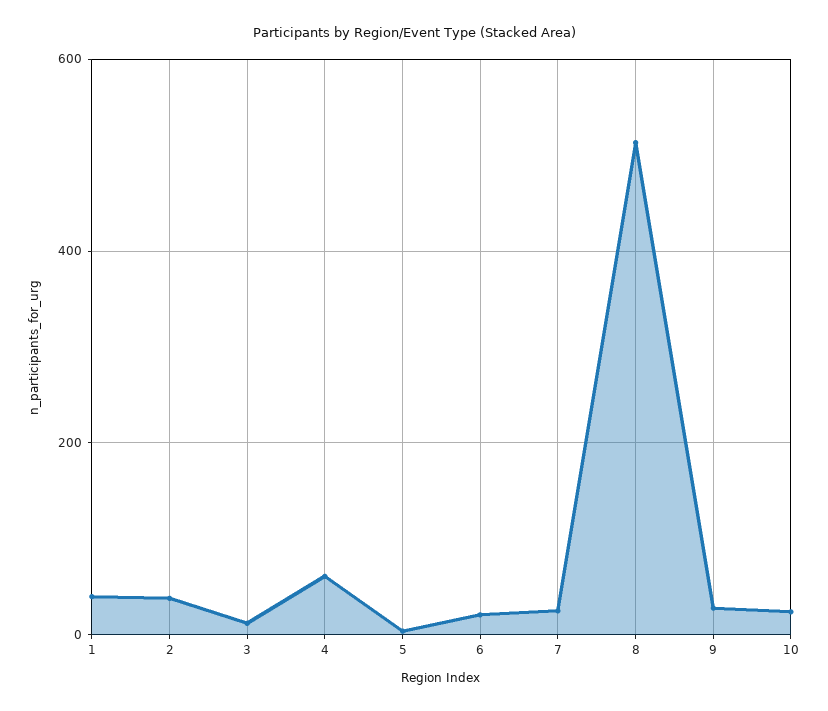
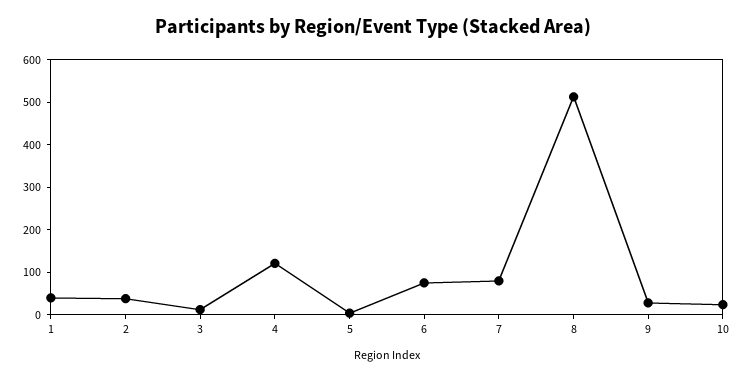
  {
    "1": 40,
    "2": 40,
    "3": 20,
-   "4": 60,
+   "4": 120,
    "5": 0,
-   "6": 20,
+   "6": 80,
-   "7": 20,
+   "7": 80,
    "8": 520,
    "9": 20,
    "10": 20
  }

